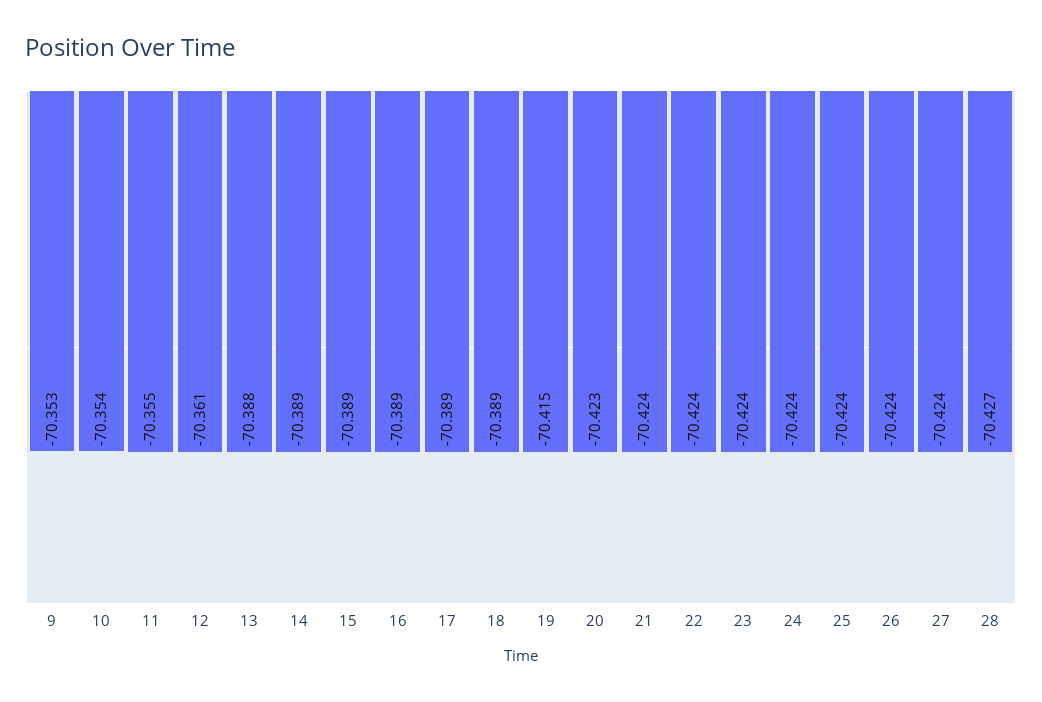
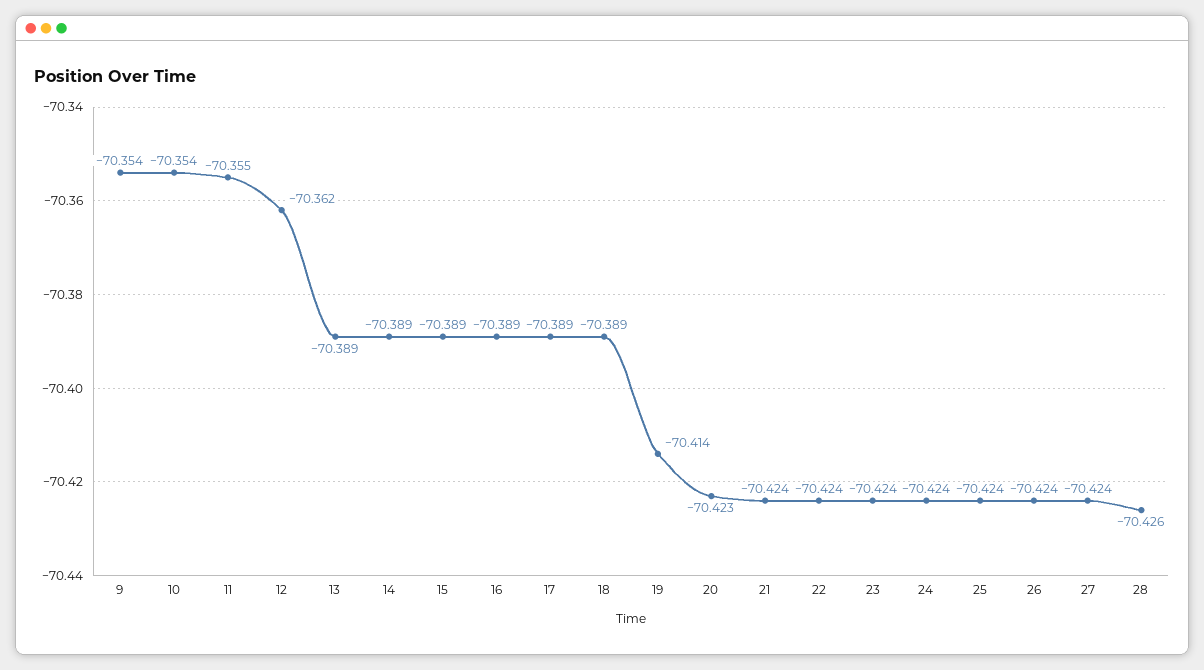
  {
-   "9": -70.353,
+   "9": -70.354,
    "10": -70.354,
    "11": -70.355,
-   "12": -70.361,
+   "12": -70.362,
-   "13": -70.388,
+   "13": -70.389,
    "14": -70.389,
    "15": -70.389,
    "16": -70.389,
    "17": -70.389,
    "18": -70.389,
-   "19": -70.415,
+   "19": -70.414,
    "20": -70.423,
    "21": -70.424,
    "22": -70.424,
    "23": -70.424,
    "24": -70.424,
    "25": -70.424,
    "26": -70.424,
    "27": -70.424,
-   "28": -70.427
+   "28": -70.426
  }

